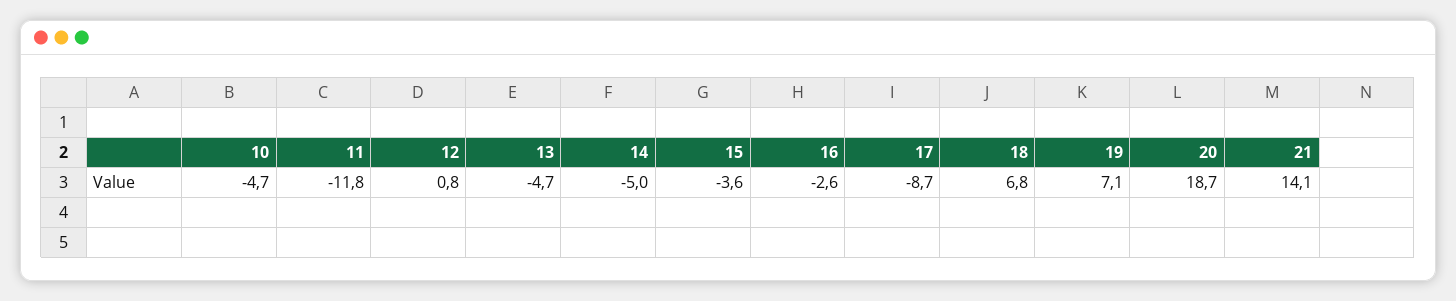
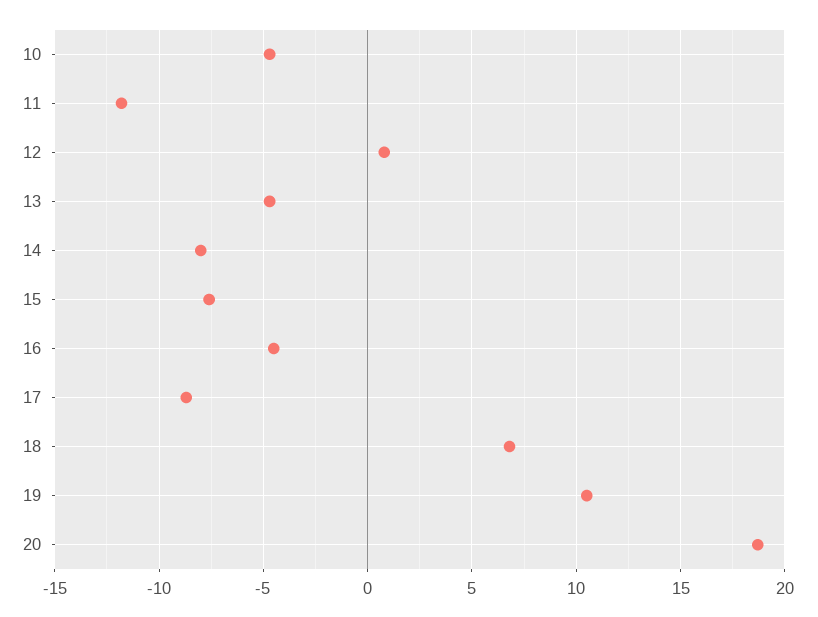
  {
    "10": -4.7,
    "11": -11.8,
    "12": 0.8,
    "13": -4.7,
-   "14": -5,
+   "14": -8,
-   "15": -3.6,
+   "15": -7.5,
-   "16": -2.6,
+   "16": -4.5,
    "17": -8.7,
    "18": 6.8,
-   "19": 7.1,
+   "19": 10.5,
-   "20": 18.7,
+   "20": 18.7
-   "21": 14.1
  }

